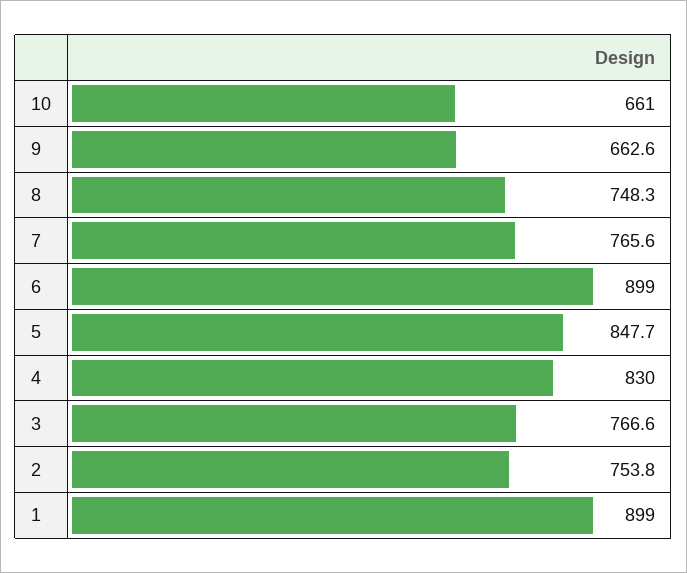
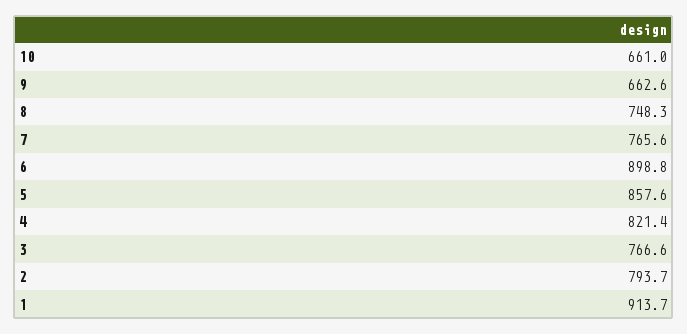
  {
    "10": 661,
    "9": 662.6,
    "8": 748.3,
    "7": 765.6,
-   "6": 899,
+   "6": 898.8,
-   "5": 847.7,
+   "5": 857.6,
-   "4": 830,
+   "4": 821.4,
    "3": 766.6,
-   "2": 753.8,
+   "2": 793.7,
-   "1": 899
+   "1": 913.7
  }

